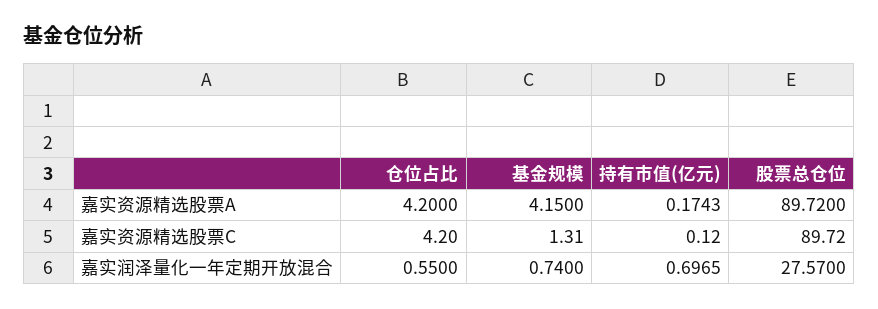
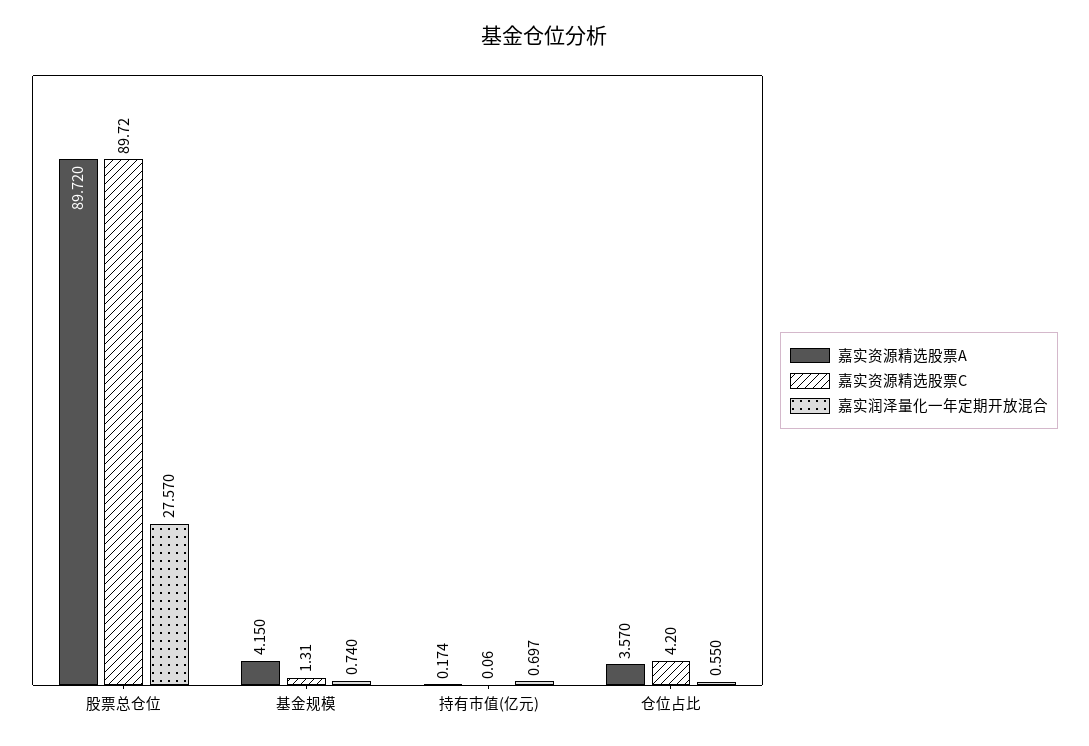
  {
    "嘉实资源精选股票A": {
-     "仓位占比": 4.2,
+     "仓位占比": 3.57,
      "基金规模": 4.15,
      "持有市值(亿元)": 0.1743,
      "股票总仓位": 89.72
    },
    "嘉实资源精选股票C": {
      "仓位占比": 4.2,
      "基金规模": 1.31,
-     "持有市值(亿元)": 0.12,
+     "持有市值(亿元)": 0.06,
      "股票总仓位": 89.72
    },
    "嘉实润泽量化一年定期开放混合": {
      "仓位占比": 0.55,
      "基金规模": 0.74,
      "持有市值(亿元)": 0.6965,
      "股票总仓位": 27.57
    }
  }

